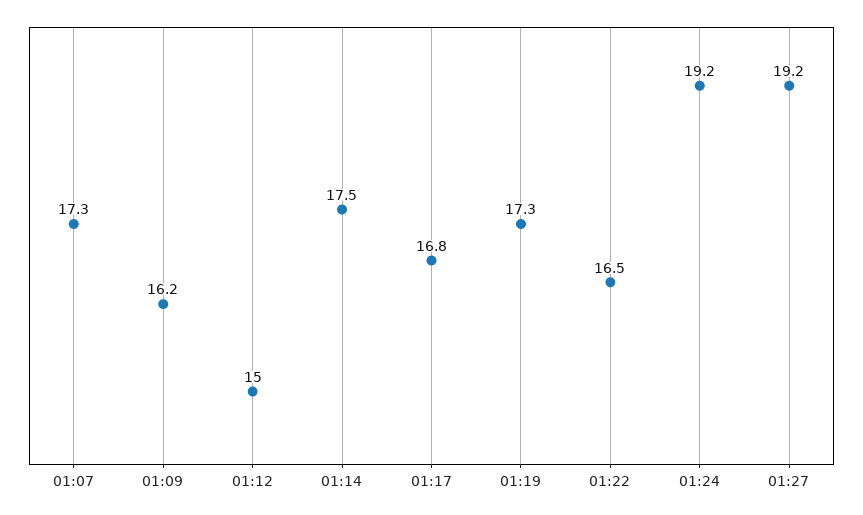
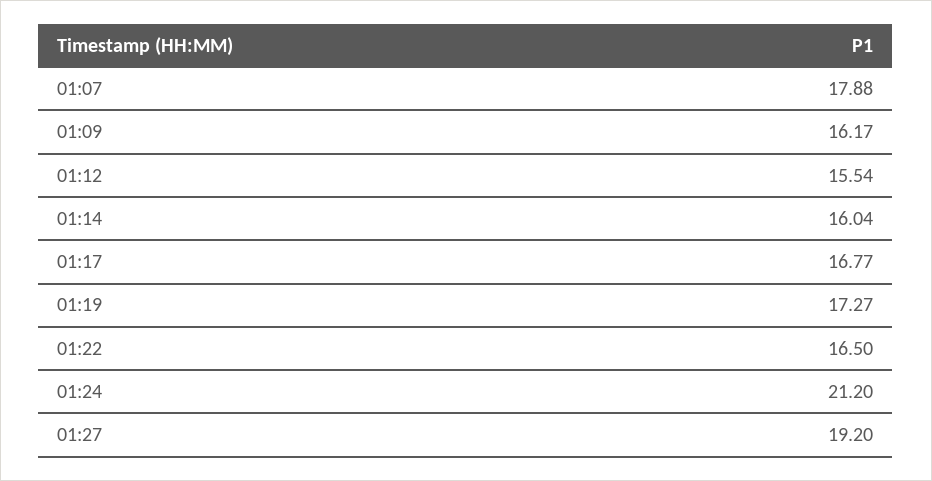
  {
-   "01:07": 17.3,
+   "01:07": 17.88,
    "01:09": 16.17,
-   "01:12": 15,
+   "01:12": 15.54,
-   "01:14": 17.5,
+   "01:14": 16.04,
    "01:17": 16.77,
    "01:19": 17.27,
    "01:22": 16.5,
-   "01:24": 19.2,
+   "01:24": 21.2,
    "01:27": 19.2
  }

